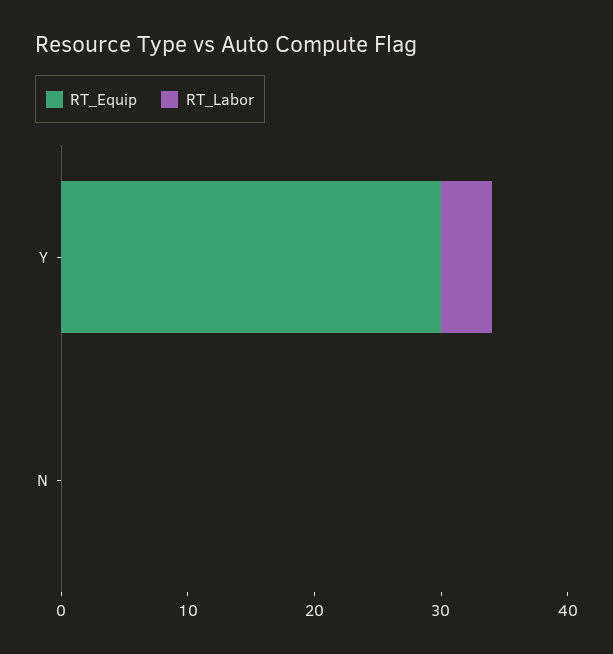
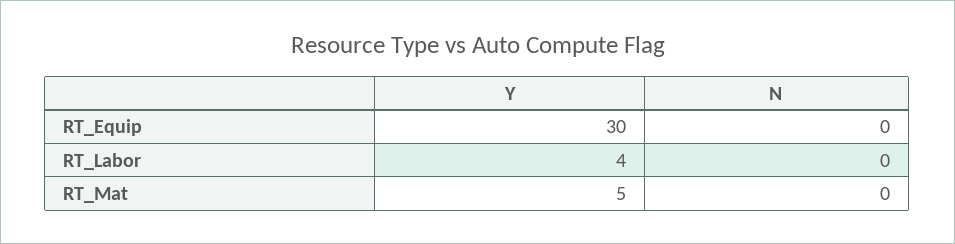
  {
    "RT_Equip": {
      "Y": 30,
      "N": 0
    },
    "RT_Labor": {
      "Y": 4,
      "N": 0
-   }
+   },
+   "RT_Mat": {
+     "Y": 5,
+     "N": 0
+   }
  }

